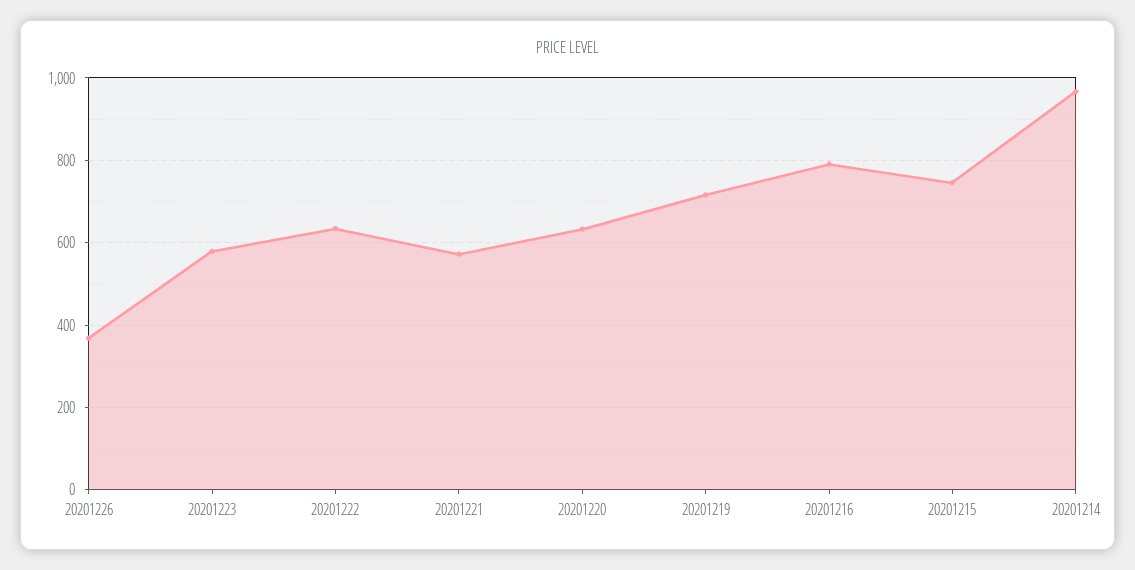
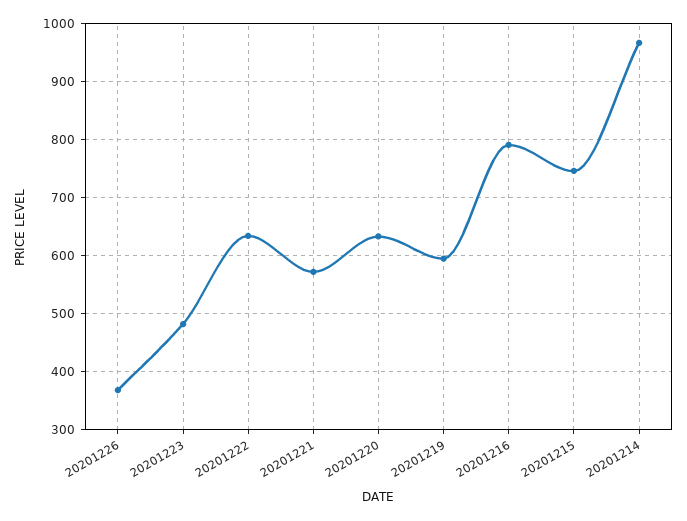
  {
    "20201226": 360,
-   "20201223": 580,
+   "20201223": 480,
    "20201222": 640,
    "20201221": 580,
    "20201220": 640,
-   "20201219": 720,
+   "20201219": 600,
    "20201216": 800,
    "20201215": 740,
    "20201214": 960
  }

